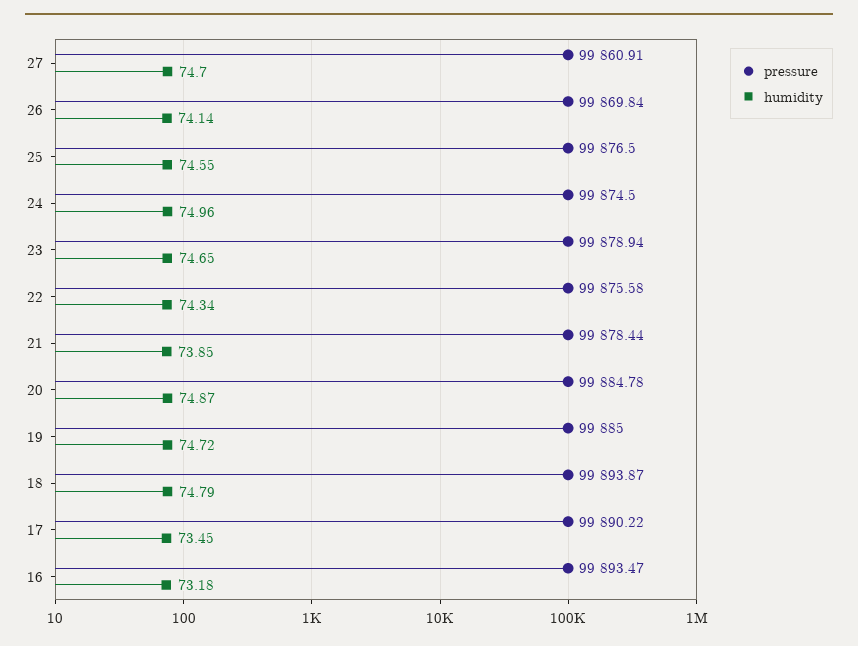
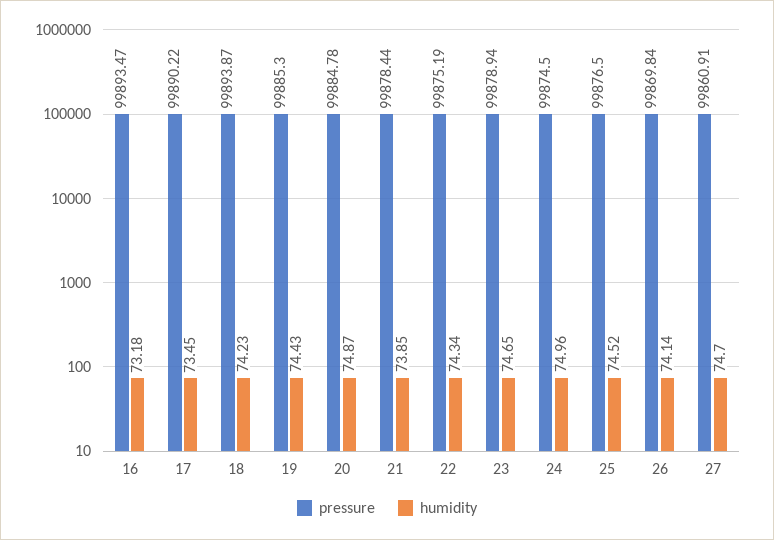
  {
    "pressure": {
      "27": 99860.91,
      "26": 99869.84,
      "25": 99876.5,
      "24": 99874.5,
      "23": 99878.94,
-     "22": 99875.58,
+     "22": 99875.19,
      "21": 99878.44,
      "20": 99884.78,
-     "19": 99885,
+     "19": 99885.3,
      "18": 99893.87,
      "17": 99890.22,
      "16": 99893.47
    },
    "humidity": {
      "27": 74.7,
      "26": 74.14,
-     "25": 74.55,
+     "25": 74.52,
      "24": 74.96,
      "23": 74.65,
      "22": 74.34,
      "21": 73.85,
      "20": 74.87,
-     "19": 74.72,
+     "19": 74.43,
-     "18": 74.79,
+     "18": 74.23,
      "17": 73.45,
      "16": 73.18
    }
  }

